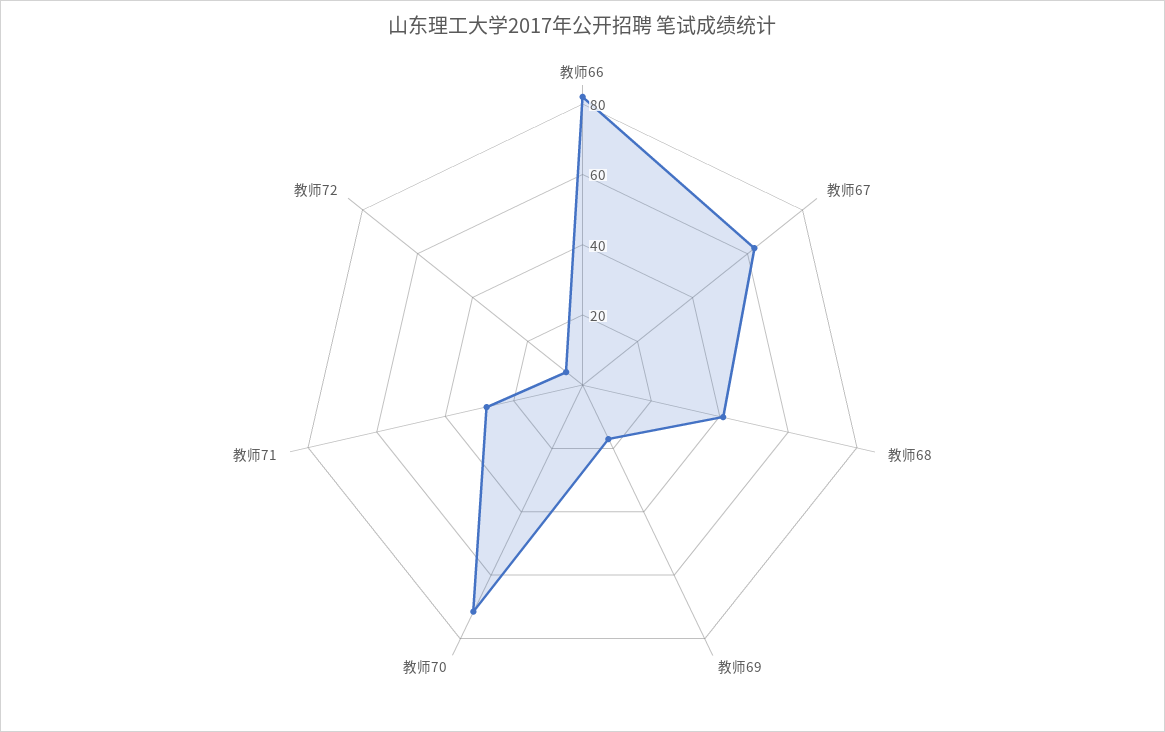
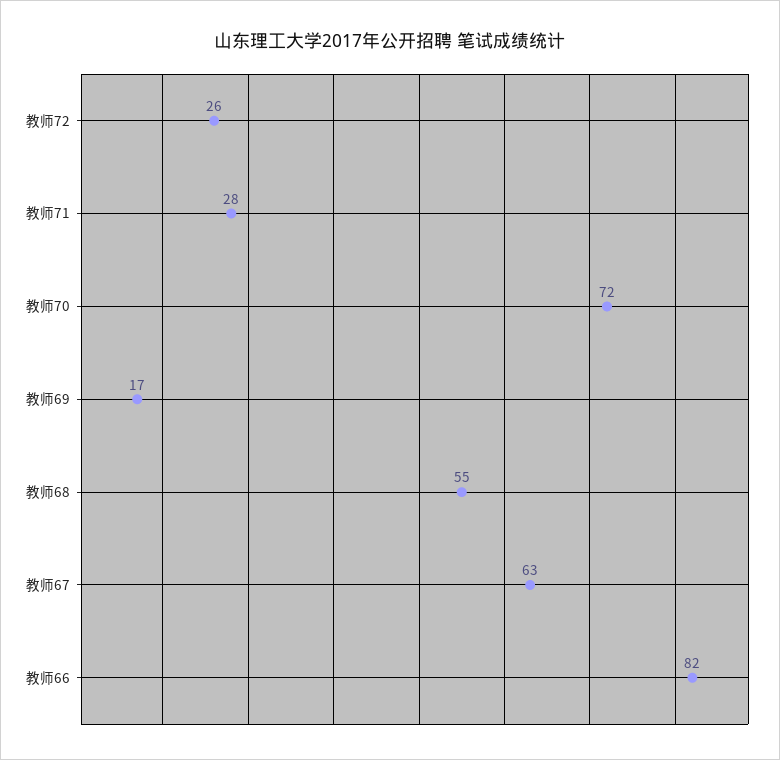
  {
    "教师66": 82,
    "教师67": 63,
-   "教师68": 40,
+   "教师68": 55,
    "教师69": 17,
    "教师70": 72,
    "教师71": 28,
-   "教师72": 5
+   "教师72": 26
  }

